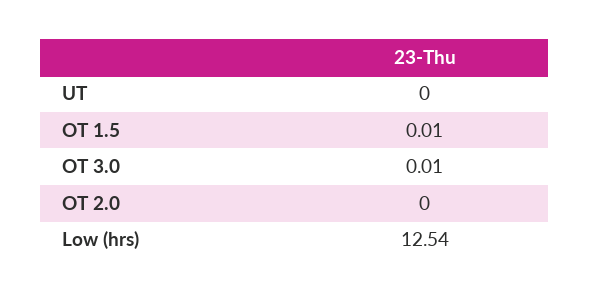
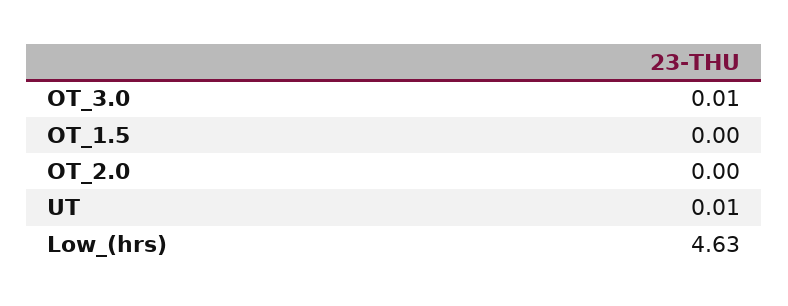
  {
-   "UT": 0,
+   "UT": 0.01,
-   "OT 1.5": 0.01,
+   "OT 1.5": 0,
    "OT 3.0": 0.01,
    "OT 2.0": 0,
-   "Low (hrs)": 12.54
+   "Low (hrs)": 4.63
  }

